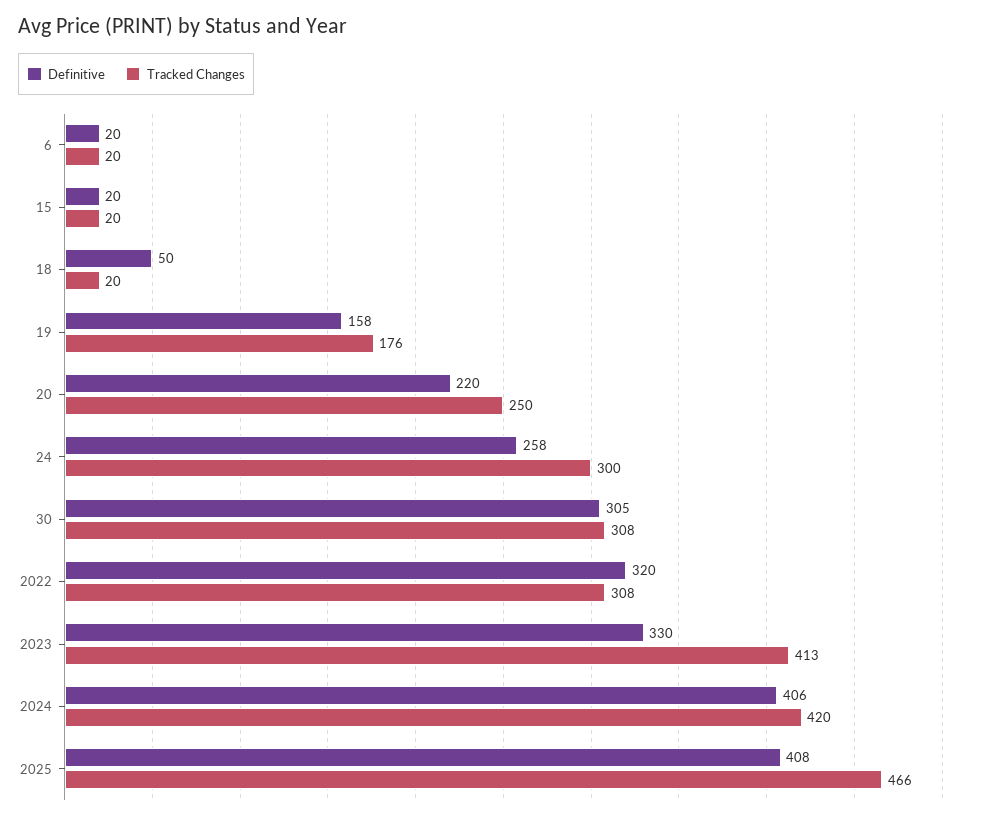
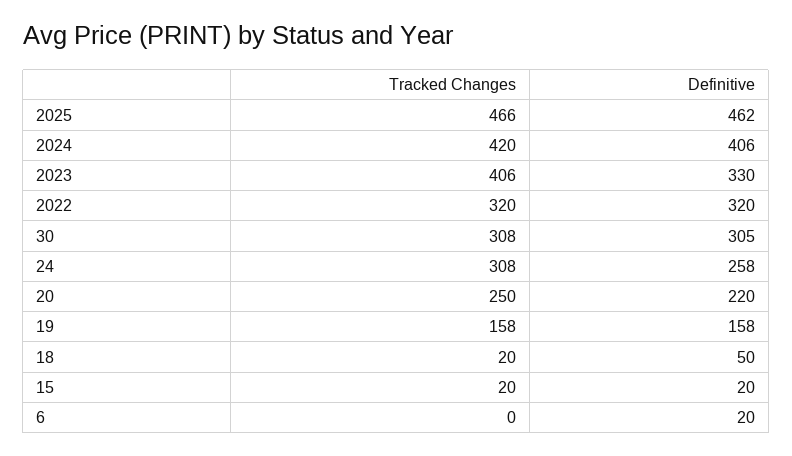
  {
    "Definitive": {
      "6": 20,
      "15": 20,
      "18": 50,
      "19": 158,
      "20": 220,
      "24": 258,
      "30": 305,
      "2022": 320,
      "2023": 330,
      "2024": 406,
-     "2025": 408
+     "2025": 462
    },
    "Tracked Changes": {
-     "6": 20,
+     "6": 0,
      "15": 20,
      "18": 20,
-     "19": 176,
+     "19": 158,
      "20": 250,
-     "24": 300,
+     "24": 308,
      "30": 308,
-     "2022": 308,
+     "2022": 320,
-     "2023": 413,
+     "2023": 406,
      "2024": 420,
      "2025": 466
    }
  }

